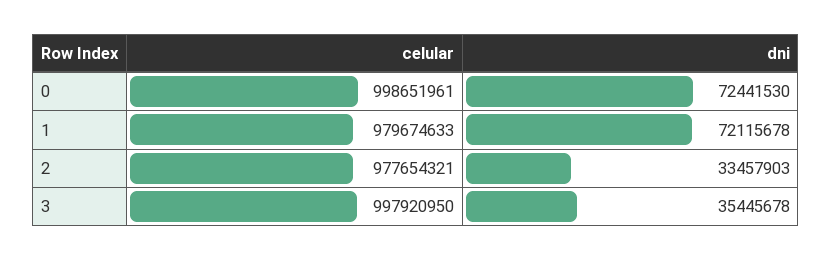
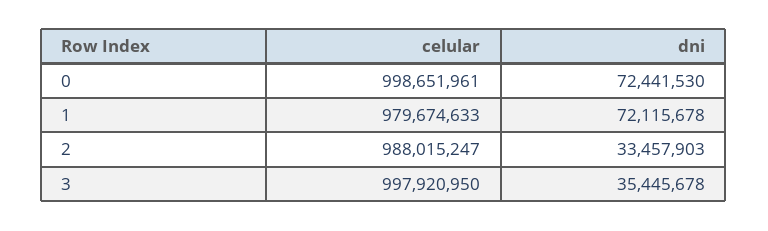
  {
    "celular": {
      "0": 998651961,
      "1": 979674633,
-     "2": 977654321,
+     "2": 988015247,
      "3": 997920950
    },
    "dni": {
      "0": 72441530,
      "1": 72115678,
      "2": 33457903,
      "3": 35445678
    }
  }

